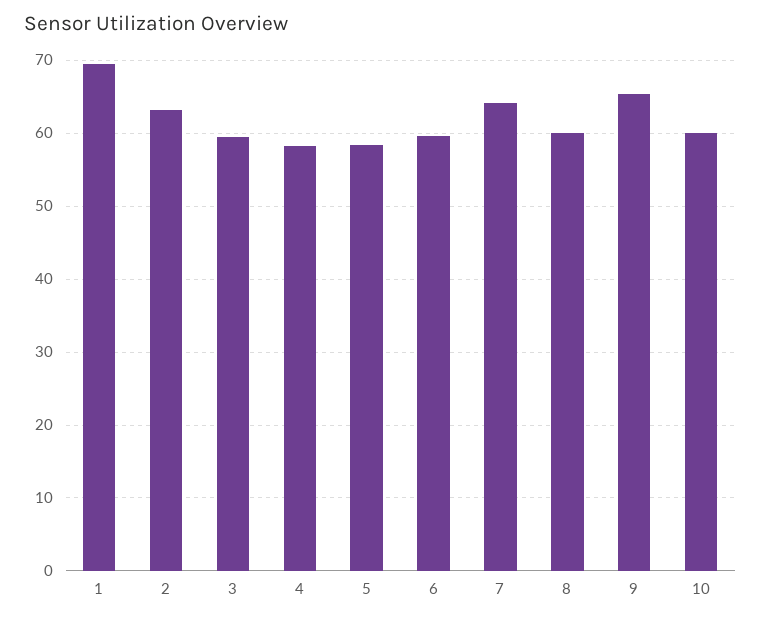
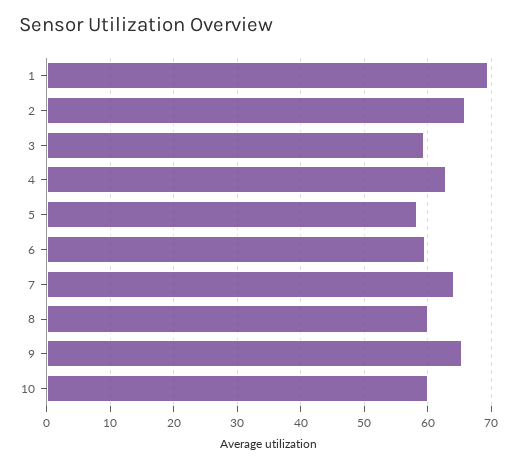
  {
    "1": 69,
-   "2": 63,
+   "2": 66,
    "3": 59,
-   "4": 58,
+   "4": 63,
    "5": 58,
    "6": 60,
    "7": 64,
    "8": 60,
    "9": 65,
    "10": 60
  }

